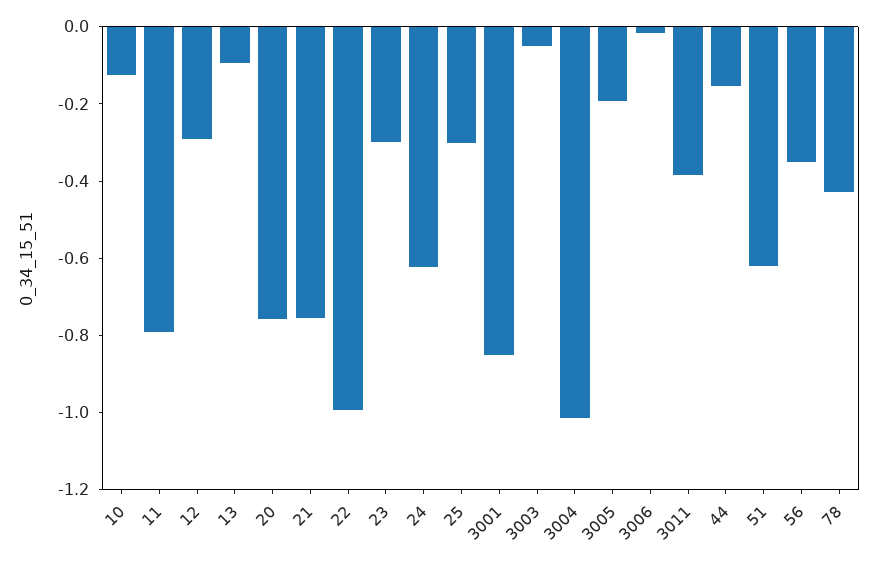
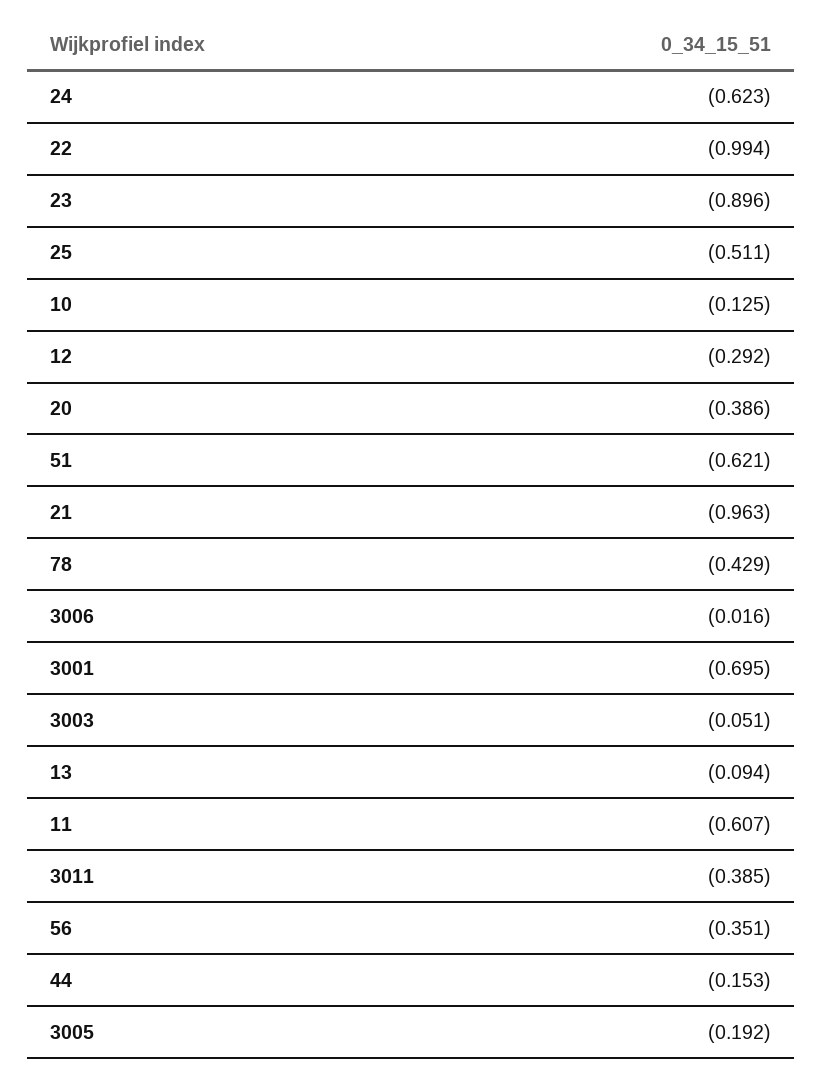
  {
    "10": -0.125,
-   "11": -0.8,
+   "11": -0.607,
    "12": -0.292,
    "13": -0.094,
-   "20": -0.75,
+   "20": -0.386,
-   "21": -0.75,
+   "21": -0.963,
    "22": -0.994,
-   "23": -0.3,
+   "23": -0.896,
    "24": -0.623,
-   "25": -0.3,
+   "25": -0.511,
-   "3001": -0.85,
+   "3001": -0.695,
    "3003": -0.051,
-   "3004": -1,
    "3005": -0.192,
    "3006": -0.016,
    "3011": -0.385,
    "44": -0.153,
    "51": -0.621,
    "56": -0.351,
    "78": -0.429
  }

